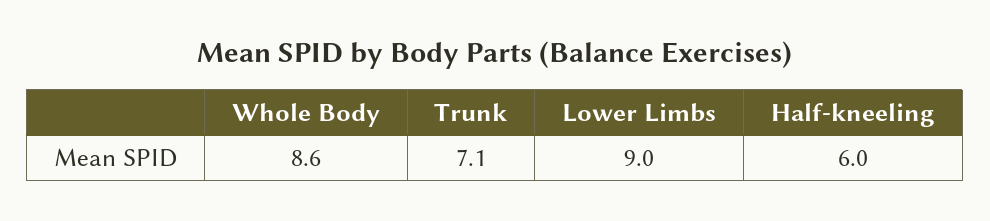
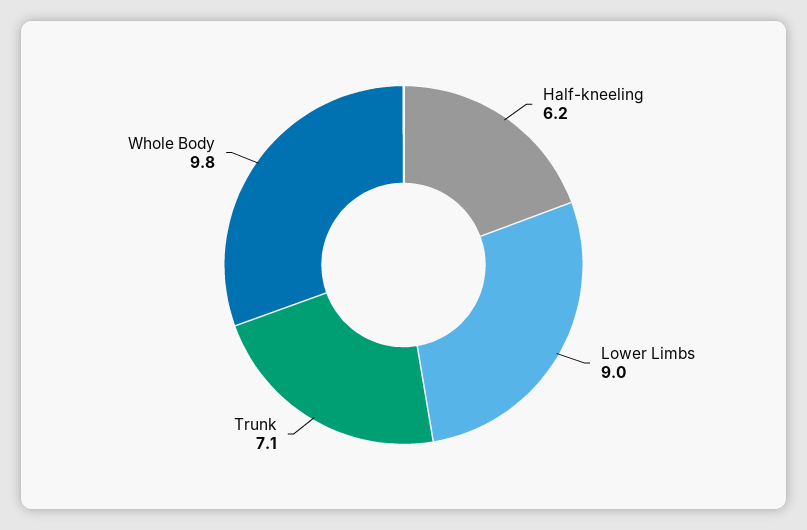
  {
-   "Whole Body": 8.6,
+   "Whole Body": 9.8,
    "Trunk": 7.1,
    "Lower Limbs": 9,
-   "Half-kneeling": 6
+   "Half-kneeling": 6.2
  }

